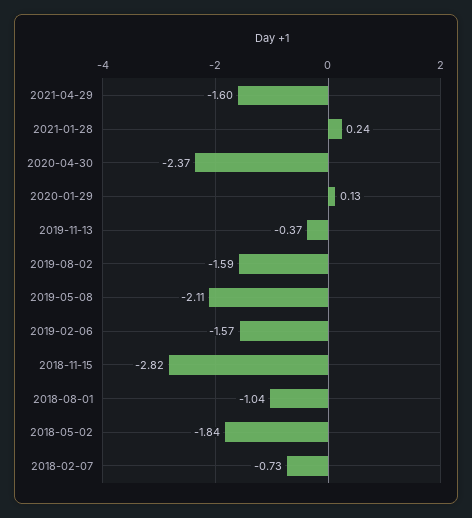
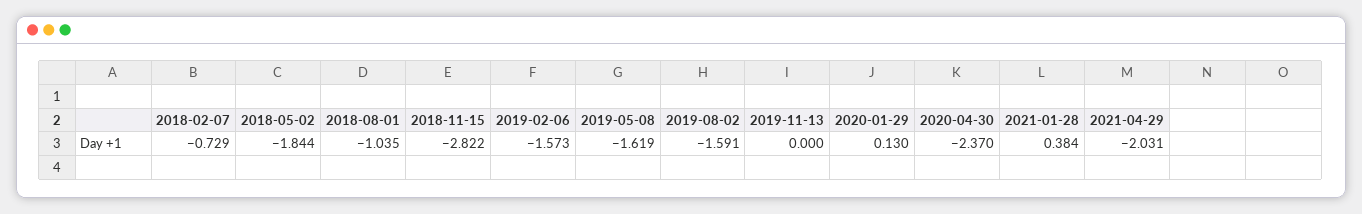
  {
-   "2021-04-29": -1.6,
+   "2021-04-29": -2.031,
-   "2021-01-28": 0.24,
+   "2021-01-28": 0.384,
    "2020-04-30": -2.37,
    "2020-01-29": 0.13,
-   "2019-11-13": -0.37,
+   "2019-11-13": 0,
    "2019-08-02": -1.591,
-   "2019-05-08": -2.11,
+   "2019-05-08": -1.619,
    "2019-02-06": -1.573,
    "2018-11-15": -2.822,
    "2018-08-01": -1.035,
    "2018-05-02": -1.844,
    "2018-02-07": -0.729
  }

